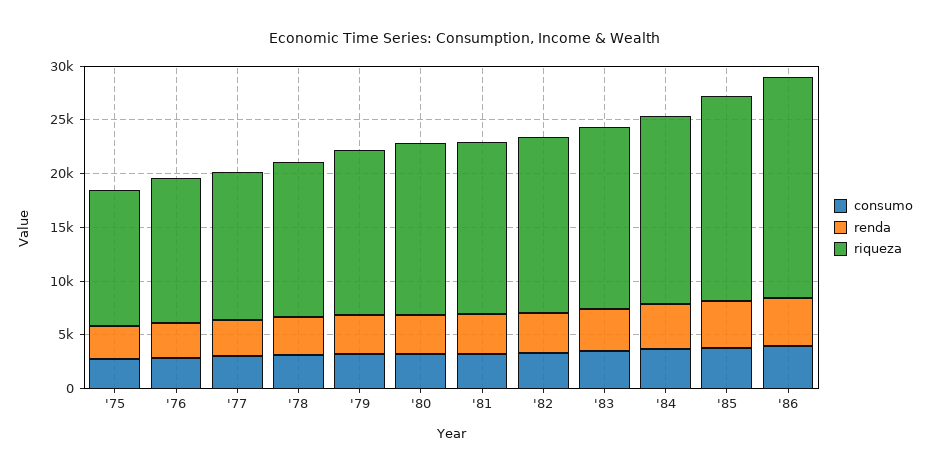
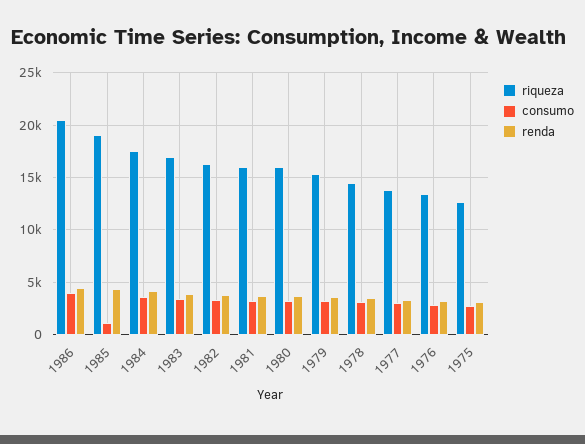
  {
    "consumo": {
      "'75": 3000,
      "'76": 3000,
      "'77": 3000,
      "'78": 3000,
      "'79": 3000,
      "'80": 3000,
      "'81": 3000,
      "'82": 3000,
      "'83": 3000,
      "'84": 4000,
-     "'85": 4000,
+     "'85": 1000,
      "'86": 4000
    },
    "renda": {
      "'75": 3000,
      "'76": 3000,
      "'77": 3000,
      "'78": 4000,
      "'79": 4000,
      "'80": 4000,
      "'81": 4000,
      "'82": 4000,
      "'83": 4000,
      "'84": 4000,
      "'85": 4000,
      "'86": 4000
    },
    "riqueza": {
      "'75": 13000,
      "'76": 13000,
      "'77": 14000,
      "'78": 14000,
      "'79": 15000,
      "'80": 16000,
      "'81": 16000,
      "'82": 16000,
      "'83": 17000,
      "'84": 18000,
      "'85": 19000,
      "'86": 21000
    }
  }

